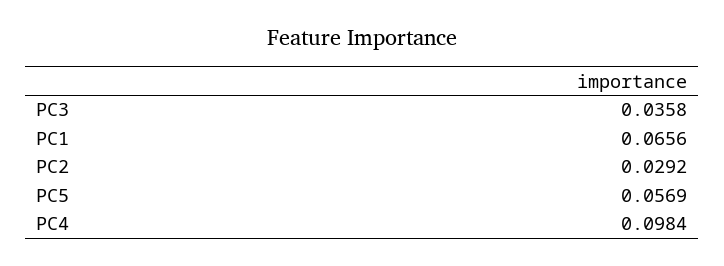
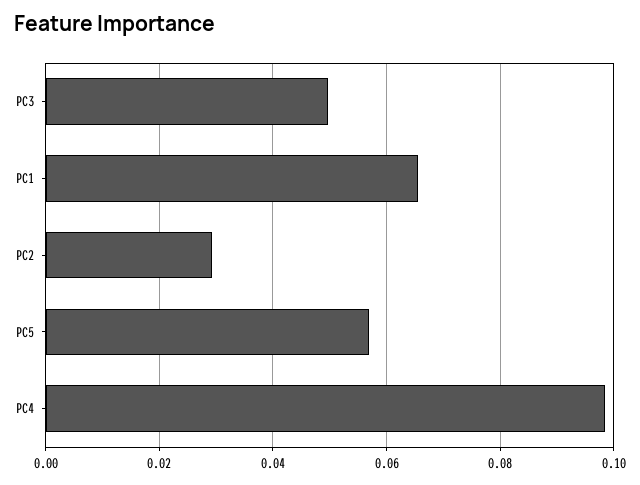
  {
-   "PC3": 0.0358,
+   "PC3": 0.05,
    "PC1": 0.0656,
    "PC2": 0.0292,
    "PC5": 0.0569,
    "PC4": 0.0984
  }

